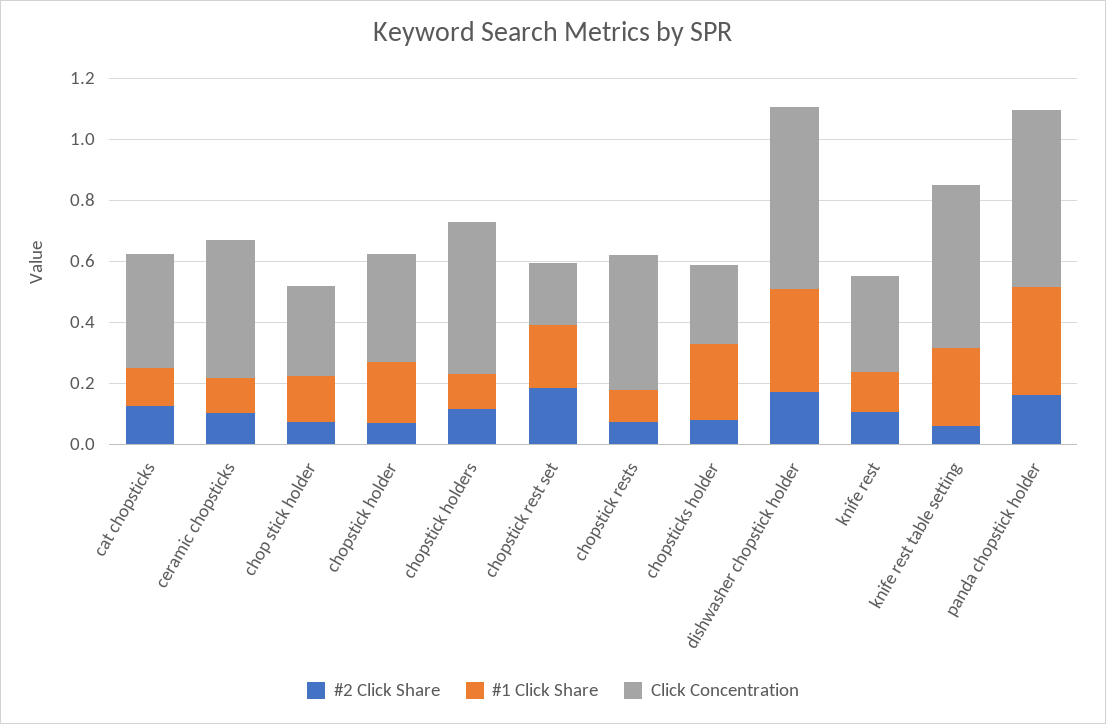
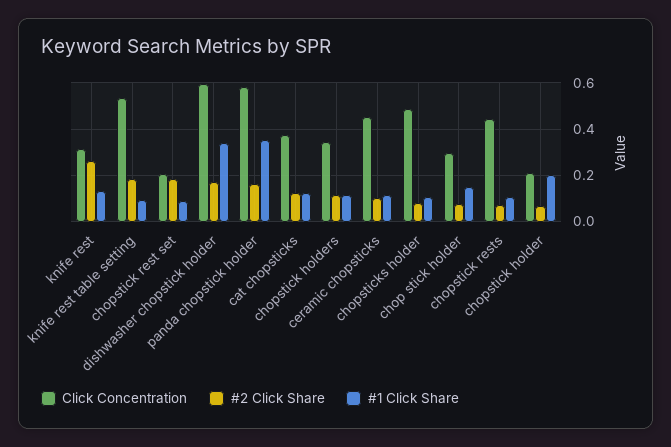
  {
    "#2 Click Share": {
      "cat chopsticks": 0.15,
      "ceramic chopsticks": 0.1,
      "chop stick holder": 0.05,
      "chopstick holder": 0.05,
      "chopstick holders": 0.1,
      "chopstick rest set": 0.2,
      "chopstick rests": 0.05,
      "chopsticks holder": 0.1,
      "dishwasher chopstick holder": 0.15,
-     "knife rest": 0.1,
+     "knife rest": 0.25,
-     "knife rest table setting": 0.05,
+     "knife rest table setting": 0.2,
      "panda chopstick holder": 0.15
    },
    "#1 Click Share": {
      "cat chopsticks": 0.15,
      "ceramic chopsticks": 0.1,
      "chop stick holder": 0.15,
      "chopstick holder": 0.2,
      "chopstick holders": 0.1,
-     "chopstick rest set": 0.2,
+     "chopstick rest set": 0.1,
      "chopstick rests": 0.1,
-     "chopsticks holder": 0.25,
+     "chopsticks holder": 0.1,
      "dishwasher chopstick holder": 0.35,
      "knife rest": 0.15,
-     "knife rest table setting": 0.25,
+     "knife rest table setting": 0.1,
      "panda chopstick holder": 0.35
    },
    "Click Concentration": {
      "cat chopsticks": 0.4,
      "ceramic chopsticks": 0.45,
      "chop stick holder": 0.3,
-     "chopstick holder": 0.35,
+     "chopstick holder": 0.2,
-     "chopstick holders": 0.5,
+     "chopstick holders": 0.35,
      "chopstick rest set": 0.2,
      "chopstick rests": 0.45,
-     "chopsticks holder": 0.25,
+     "chopsticks holder": 0.5,
      "dishwasher chopstick holder": 0.6,
      "knife rest": 0.3,
      "knife rest table setting": 0.55,
      "panda chopstick holder": 0.6
    }
  }

